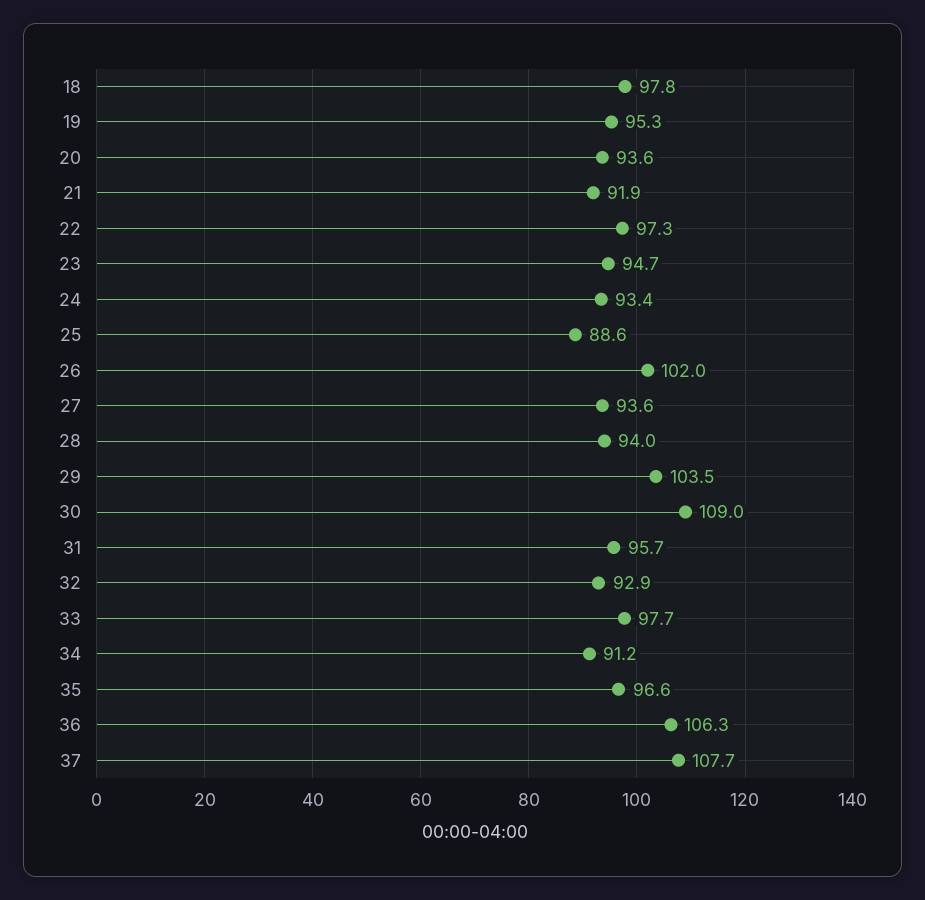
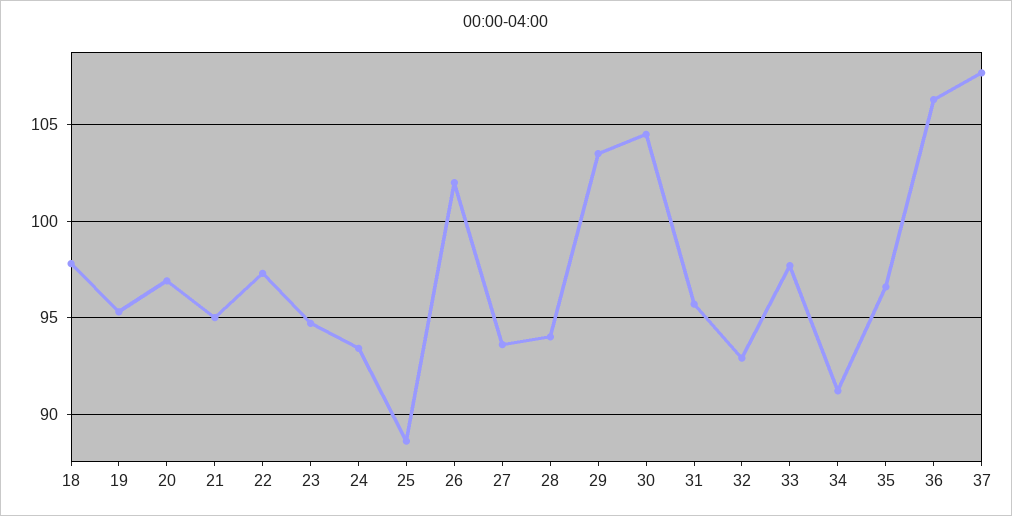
  {
    "18": 97.8,
    "19": 95.3,
-   "20": 93.6,
+   "20": 97,
-   "21": 91.9,
+   "21": 95,
    "22": 97.3,
    "23": 94.7,
    "24": 93.4,
    "25": 88.6,
    "26": 102,
    "27": 93.6,
    "28": 94,
    "29": 103.5,
-   "30": 109,
+   "30": 104.5,
    "31": 95.7,
    "32": 92.9,
    "33": 97.7,
    "34": 91.2,
    "35": 96.6,
    "36": 106.3,
    "37": 107.7
  }

